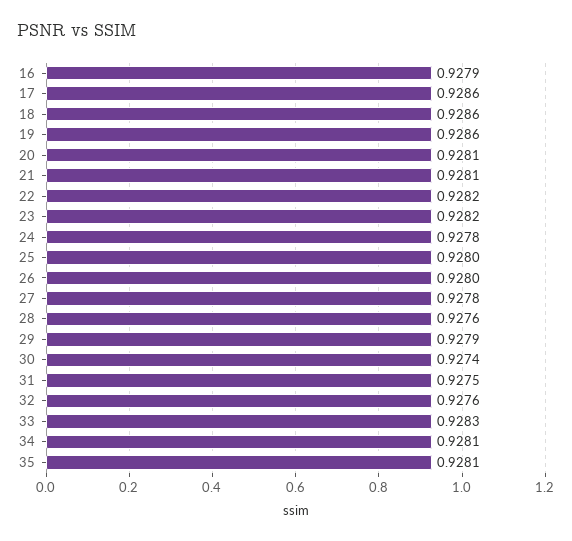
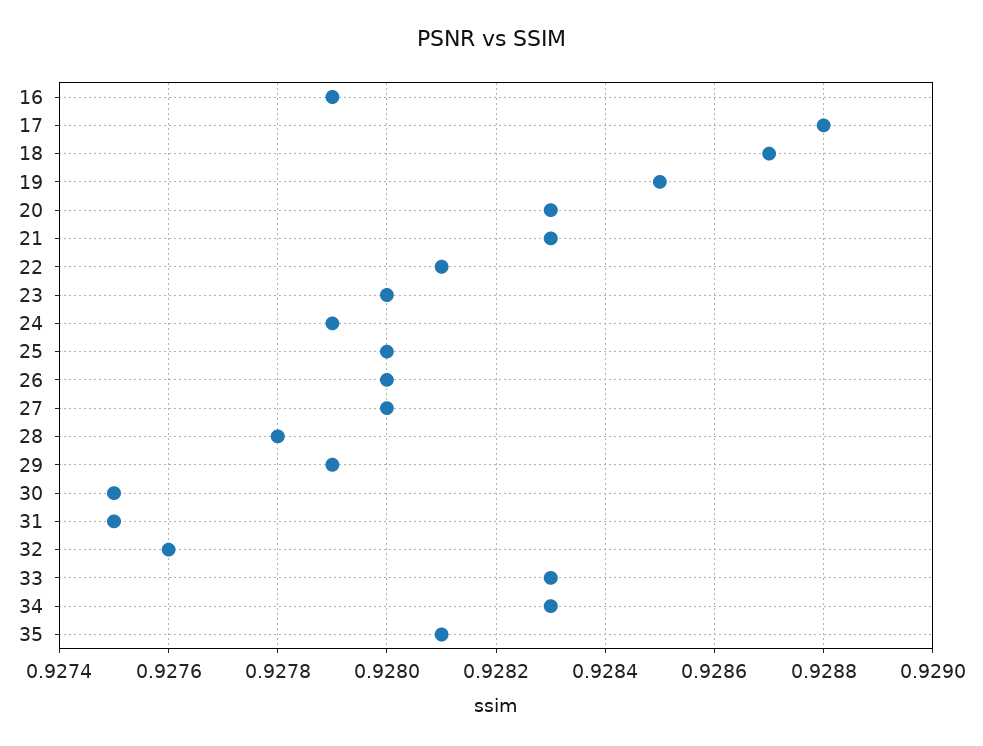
  {
    "16": 0.9279,
-   "17": 0.9286,
+   "17": 0.9288,
-   "18": 0.9286,
+   "18": 0.9287,
-   "19": 0.9286,
+   "19": 0.9285,
-   "20": 0.9281,
+   "20": 0.9283,
-   "21": 0.9281,
+   "21": 0.9283,
-   "22": 0.9282,
+   "22": 0.9281,
-   "23": 0.9282,
+   "23": 0.928,
-   "24": 0.9278,
+   "24": 0.9279,
    "25": 0.928,
    "26": 0.928,
-   "27": 0.9278,
+   "27": 0.928,
-   "28": 0.9276,
+   "28": 0.9278,
    "29": 0.9279,
-   "30": 0.9274,
+   "30": 0.9275,
    "31": 0.9275,
    "32": 0.9276,
    "33": 0.9283,
-   "34": 0.9281,
+   "34": 0.9283,
    "35": 0.9281
  }

